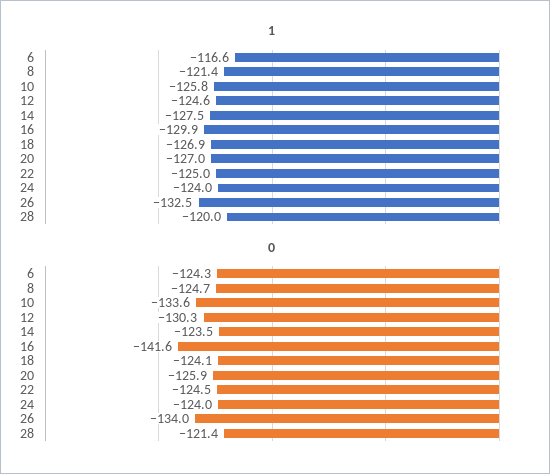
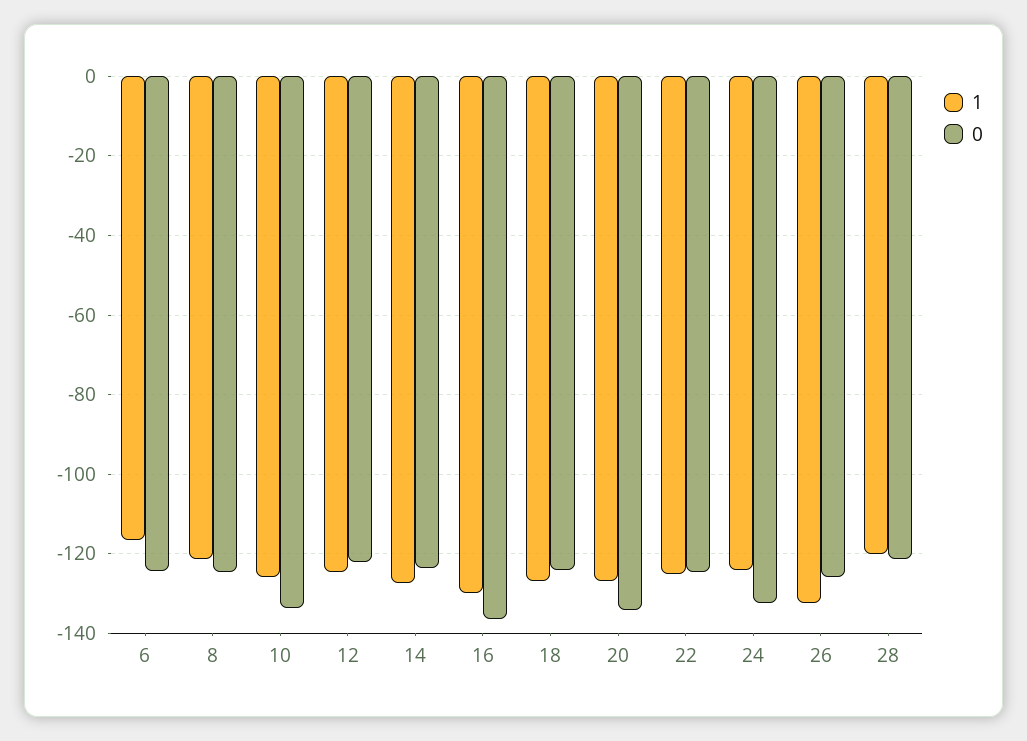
  {
    "1": {
      "6": -116.6,
      "8": -121.4,
      "10": -125.8,
      "12": -124.6,
      "14": -127.5,
      "16": -129.9,
      "18": -126.9,
      "20": -127,
      "22": -125,
      "24": -124,
      "26": -132.5,
      "28": -120
    },
    "0": {
      "6": -124.3,
      "8": -124.7,
      "10": -133.6,
-     "12": -130.3,
+     "12": -122,
      "14": -123.5,
-     "16": -141.6,
+     "16": -136,
      "18": -124.1,
-     "20": -125.9,
+     "20": -134,
      "22": -124.5,
-     "24": -124,
+     "24": -132,
-     "26": -134,
+     "26": -126,
      "28": -121.4
    }
  }

